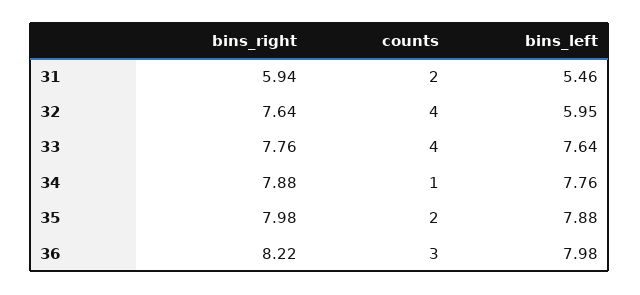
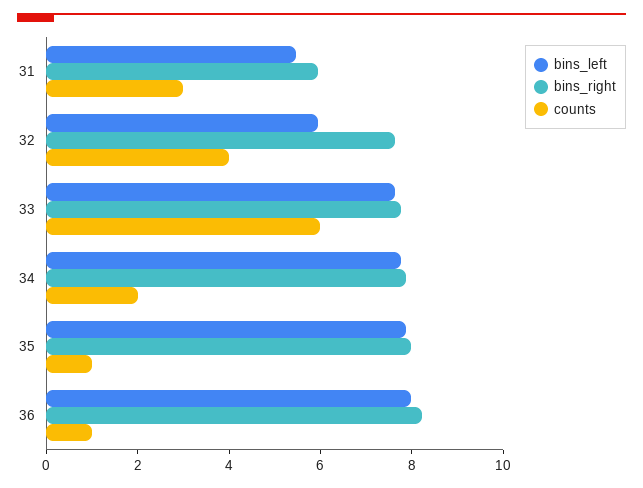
  {
    "bins_right": {
      "31": 5.94,
      "32": 7.64,
      "33": 7.76,
      "34": 7.88,
      "35": 7.98,
      "36": 8.22
    },
    "counts": {
-     "31": 2,
+     "31": 3,
      "32": 4,
-     "33": 4,
+     "33": 6,
-     "34": 1,
+     "34": 2,
-     "35": 2,
+     "35": 1,
-     "36": 3
+     "36": 1
    },
    "bins_left": {
      "31": 5.46,
      "32": 5.95,
      "33": 7.64,
      "34": 7.76,
      "35": 7.88,
      "36": 7.98
    }
  }

